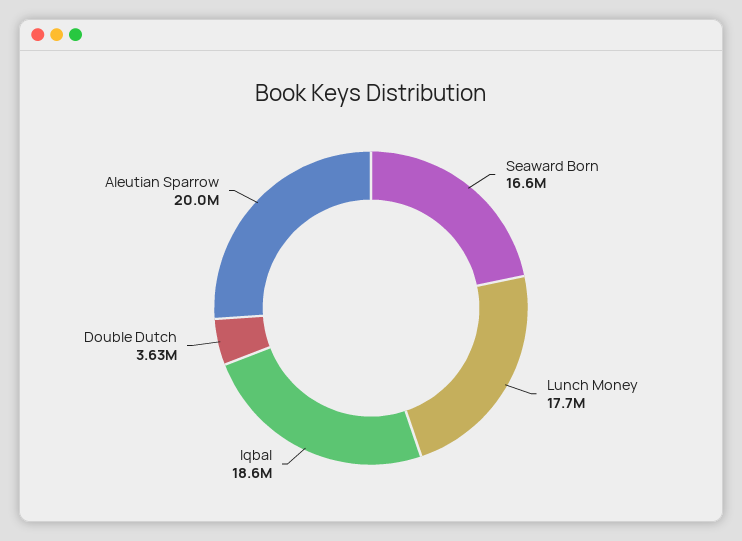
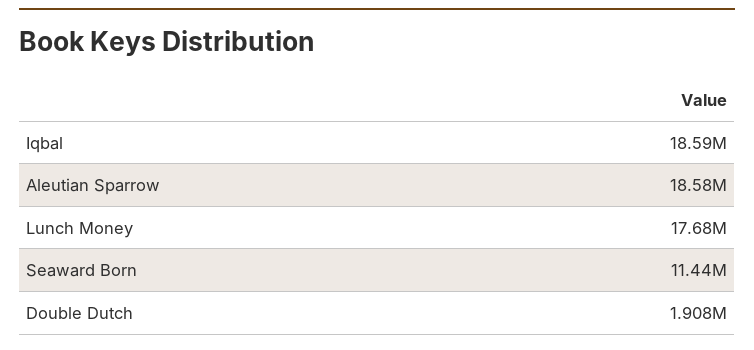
  {
-   "Seaward Born": 16600000,
+   "Seaward Born": 11440000,
    "Lunch Money": 17680000,
    "Iqbal": 18590000,
-   "Double Dutch": 3630000,
+   "Double Dutch": 1908000,
-   "Aleutian Sparrow": 20000000
+   "Aleutian Sparrow": 18580000
  }

